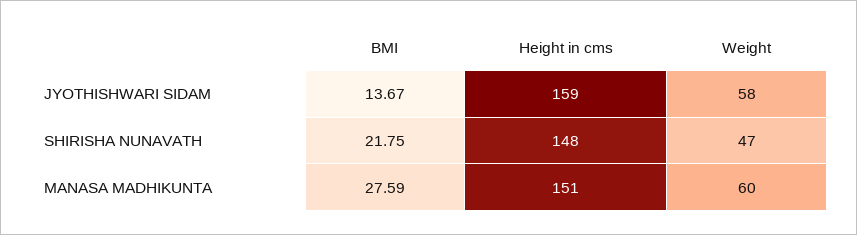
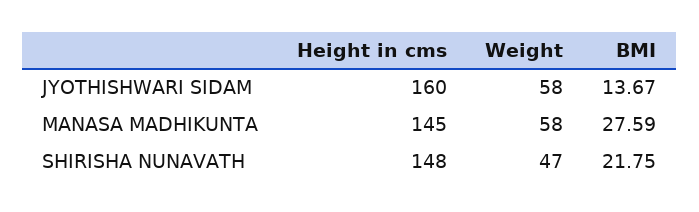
  {
    "BMI": {
      "JYOTHISHWARI SIDAM": 13.67,
      "SHIRISHA NUNAVATH": 21.75,
      "MANASA MADHIKUNTA": 27.59
    },
    "Height in cms": {
-     "JYOTHISHWARI SIDAM": 159,
+     "JYOTHISHWARI SIDAM": 160,
      "SHIRISHA NUNAVATH": 148,
-     "MANASA MADHIKUNTA": 151
+     "MANASA MADHIKUNTA": 145
    },
    "Weight": {
      "JYOTHISHWARI SIDAM": 58,
      "SHIRISHA NUNAVATH": 47,
-     "MANASA MADHIKUNTA": 60
+     "MANASA MADHIKUNTA": 58
    }
  }

